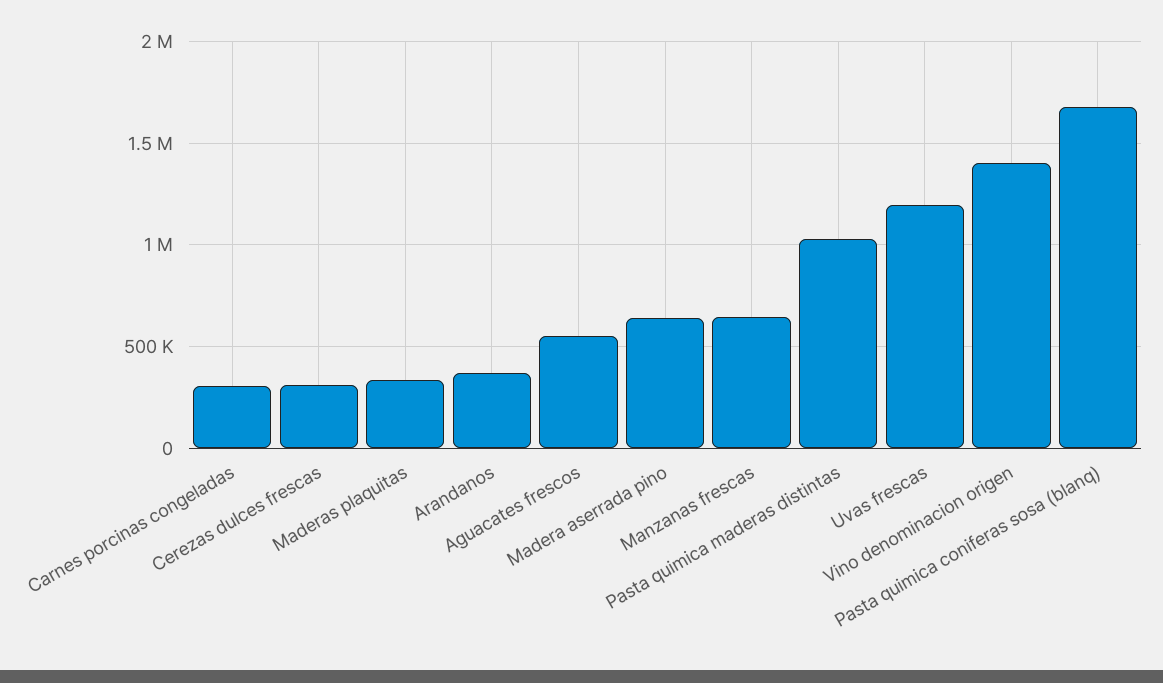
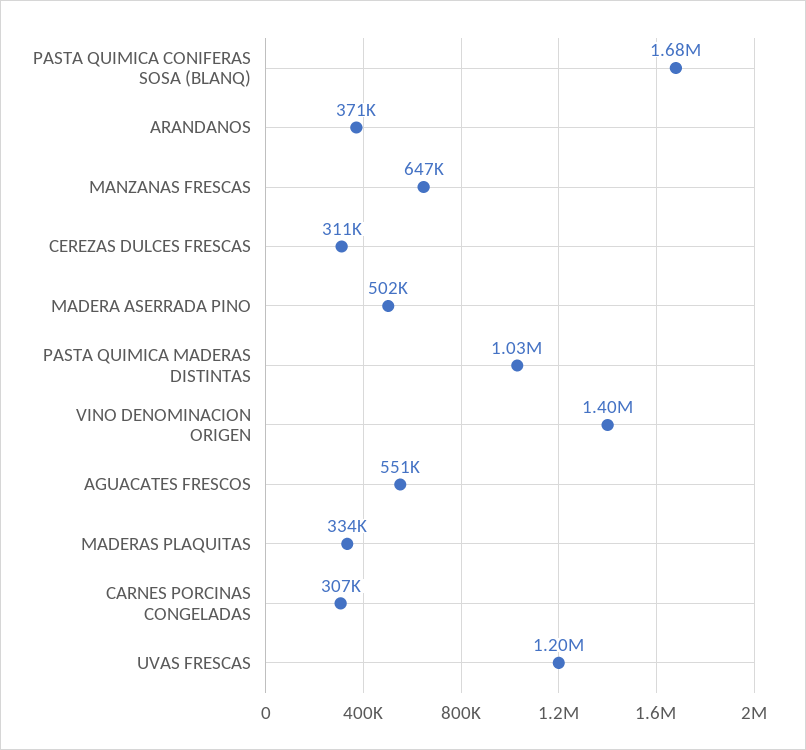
  {
    "Carnes porcinas congeladas": 307000,
    "Cerezas dulces frescas": 311000,
    "Maderas plaquitas": 334000,
    "Arandanos": 371000,
    "Aguacates frescos": 551000,
-   "Madera aserrada pino": 650000,
+   "Madera aserrada pino": 502000,
    "Manzanas frescas": 647000,
    "Pasta quimica maderas distintas": 1030000,
    "Uvas frescas": 1200000,
    "Vino denominacion origen": 1400000,
    "Pasta quimica coniferas sosa (blanq)": 1680000
  }

